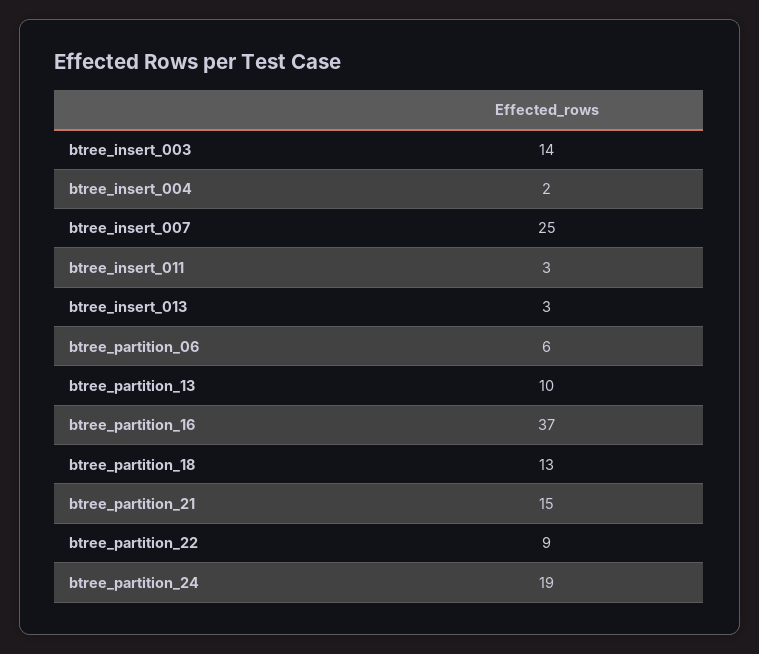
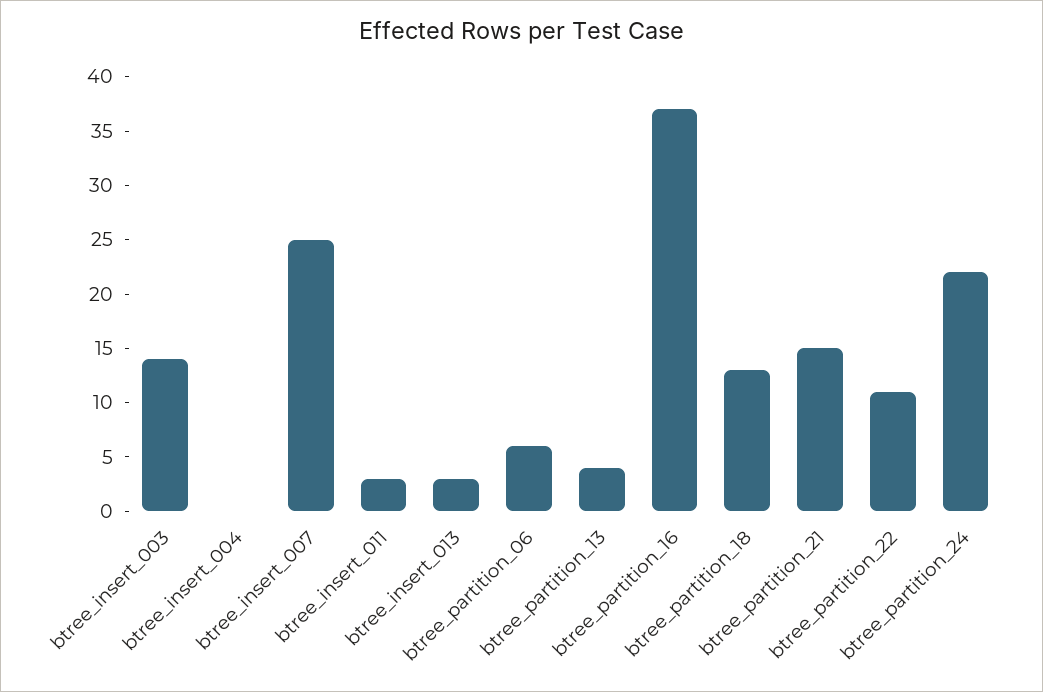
  {
    "btree_insert_003": 14,
-   "btree_insert_004": 2,
+   "btree_insert_004": 0,
    "btree_insert_007": 25,
    "btree_insert_011": 3,
    "btree_insert_013": 3,
    "btree_partition_06": 6,
-   "btree_partition_13": 10,
+   "btree_partition_13": 4,
    "btree_partition_16": 37,
    "btree_partition_18": 13,
    "btree_partition_21": 15,
-   "btree_partition_22": 9,
+   "btree_partition_22": 11,
-   "btree_partition_24": 19
+   "btree_partition_24": 22
  }

